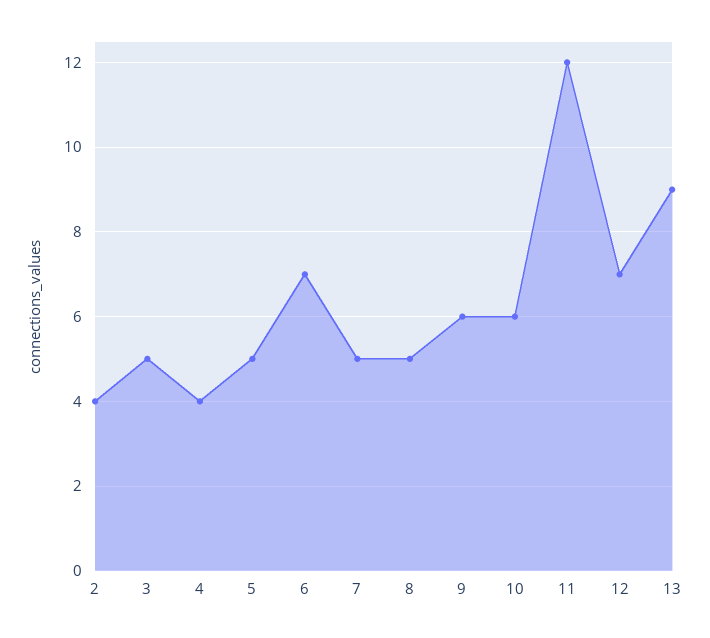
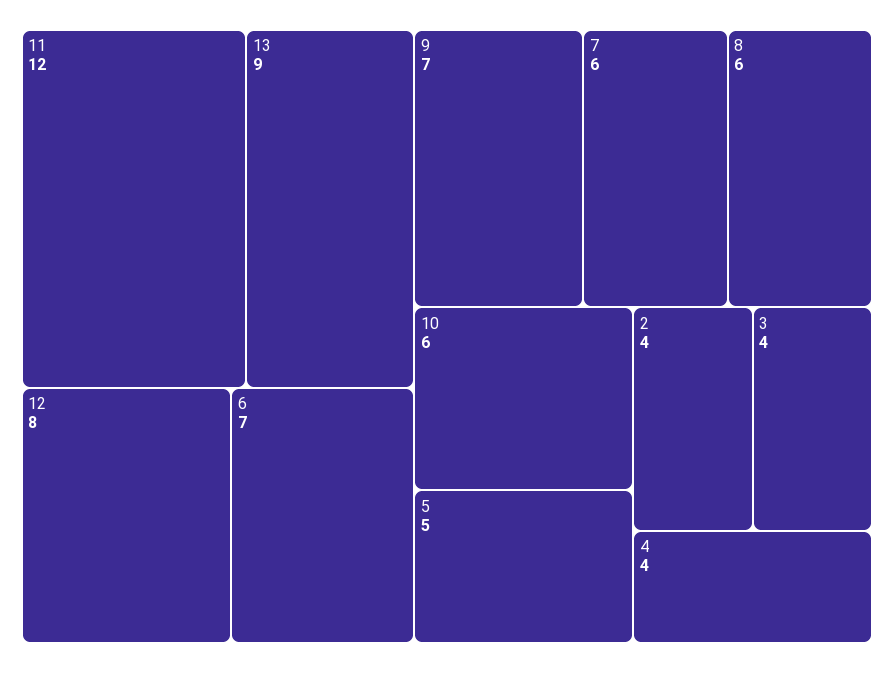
  {
    "2": 4,
-   "3": 5,
+   "3": 4,
    "4": 4,
    "5": 5,
    "6": 7,
-   "7": 5,
+   "7": 6,
-   "8": 5,
+   "8": 6,
-   "9": 6,
+   "9": 7,
    "10": 6,
    "11": 12,
-   "12": 7,
+   "12": 8,
    "13": 9
  }

